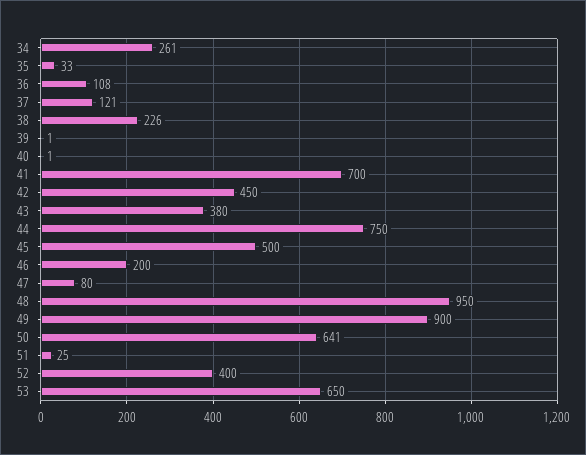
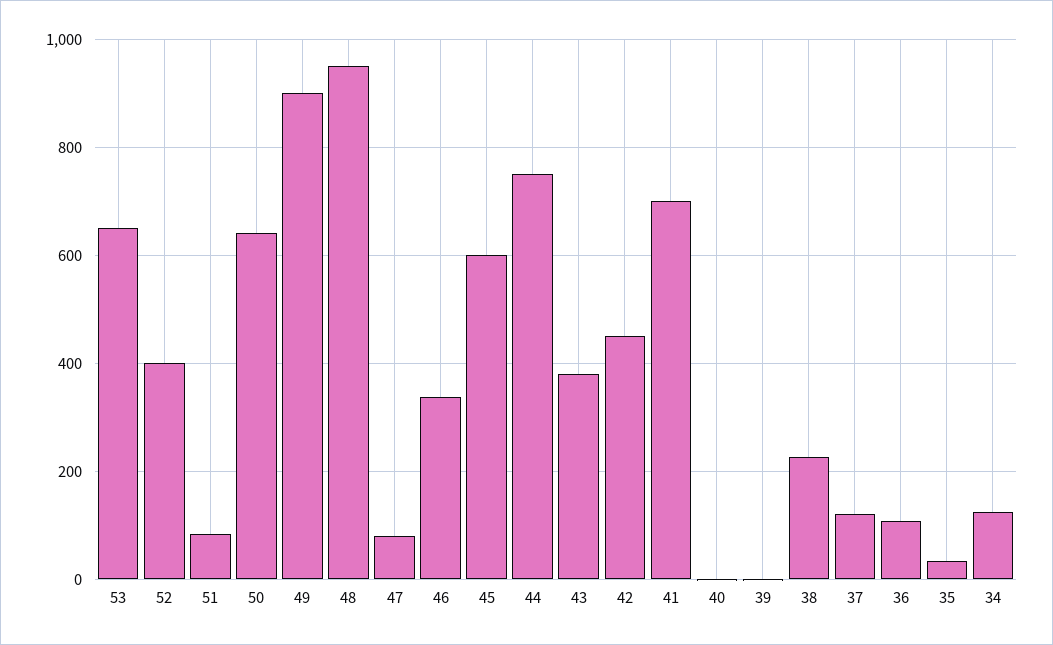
  {
-   "34": 261,
+   "34": 120,
    "35": 33,
    "36": 108,
    "37": 121,
    "38": 226,
    "39": 1,
    "40": 1,
    "41": 700,
    "42": 450,
    "43": 380,
    "44": 750,
-   "45": 500,
+   "45": 600,
-   "46": 200,
+   "46": 340,
    "47": 80,
    "48": 950,
    "49": 900,
    "50": 641,
-   "51": 25,
+   "51": 80,
    "52": 400,
    "53": 650
  }

